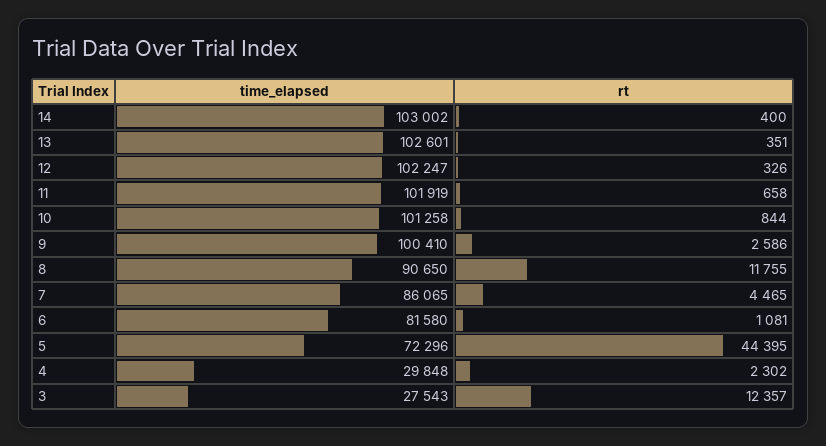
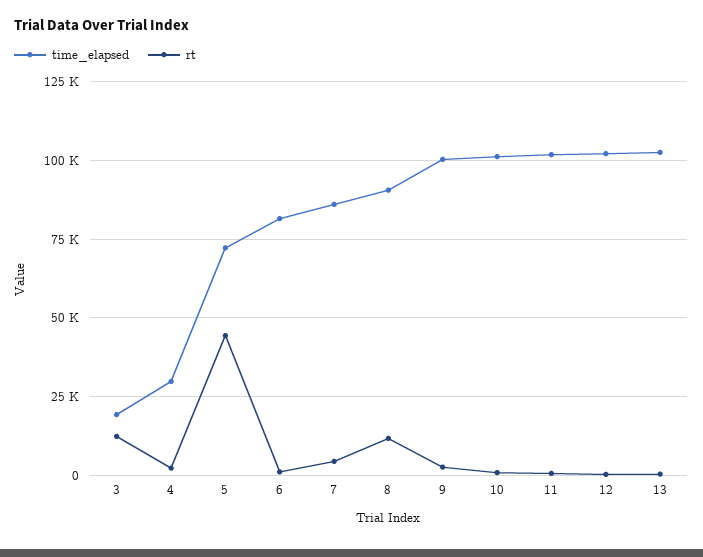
  {
    "time_elapsed": {
-     "14": 103002,
      "13": 102601,
      "12": 102247,
      "11": 101919,
      "10": 101258,
      "9": 100410,
      "8": 90650,
      "7": 86065,
      "6": 81580,
      "5": 72296,
      "4": 29848,
-     "3": 27543
+     "3": 20000
    },
    "rt": {
-     "14": 400,
      "13": 351,
      "12": 326,
      "11": 658,
      "10": 844,
      "9": 2586,
      "8": 11755,
      "7": 4465,
      "6": 1081,
      "5": 44395,
      "4": 2302,
      "3": 12357
    }
  }

